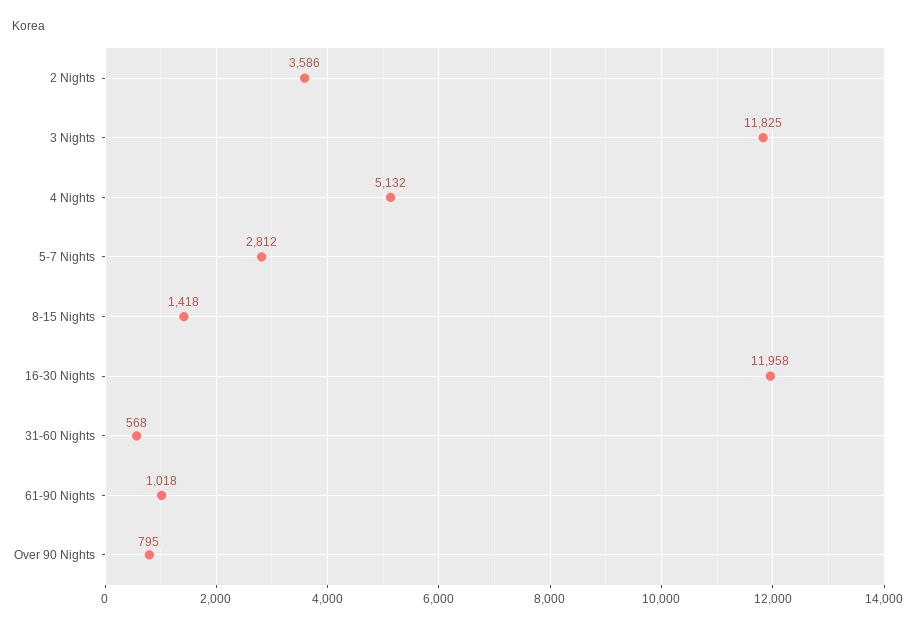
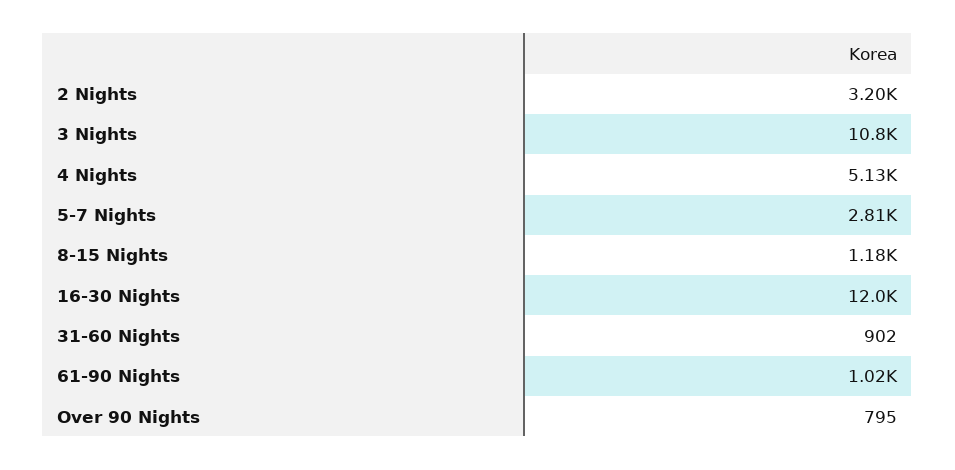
  {
-   "2 Nights": 3586,
+   "2 Nights": 3200,
-   "3 Nights": 11825,
+   "3 Nights": 10800,
    "4 Nights": 5132,
    "5-7 Nights": 2812,
-   "8-15 Nights": 1418,
+   "8-15 Nights": 1180,
    "16-30 Nights": 11958,
-   "31-60 Nights": 568,
+   "31-60 Nights": 902,
    "61-90 Nights": 1018,
    "Over 90 Nights": 795
  }

